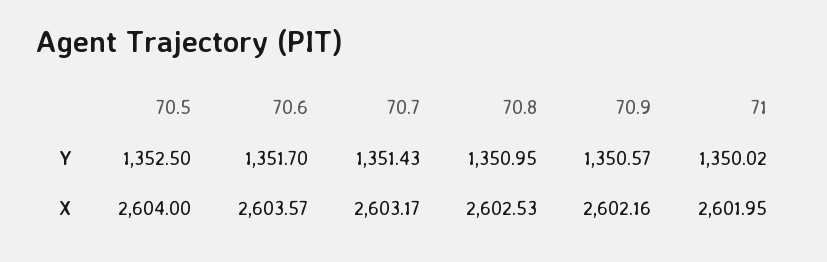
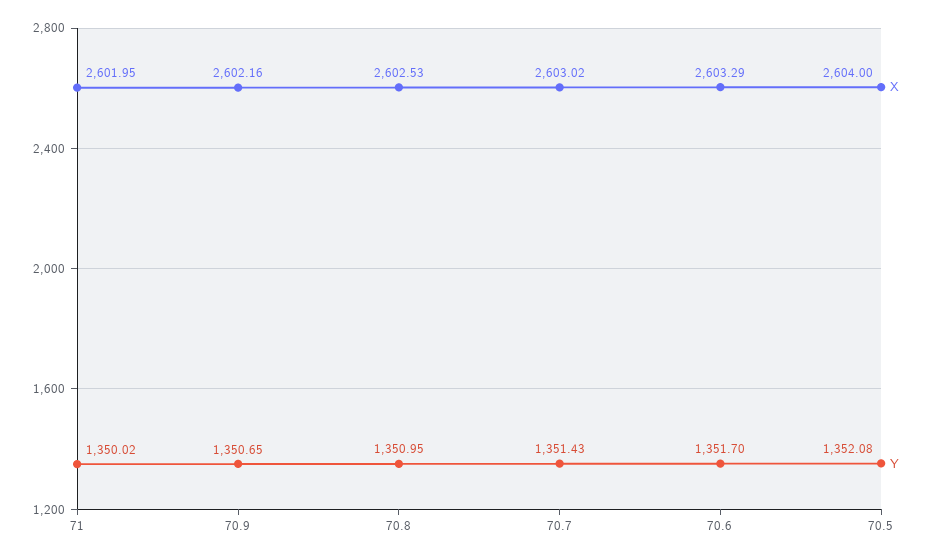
  {
    "Y": {
-     "70.5": 1352.5,
+     "70.5": 1352.08,
      "70.6": 1351.7,
      "70.7": 1351.43,
      "70.8": 1350.95,
-     "70.9": 1350.57,
+     "70.9": 1350.65,
      "71": 1350.02
    },
    "X": {
      "70.5": 2604,
-     "70.6": 2603.57,
+     "70.6": 2603.29,
-     "70.7": 2603.17,
+     "70.7": 2603.02,
      "70.8": 2602.53,
      "70.9": 2602.16,
      "71": 2601.95
    }
  }

